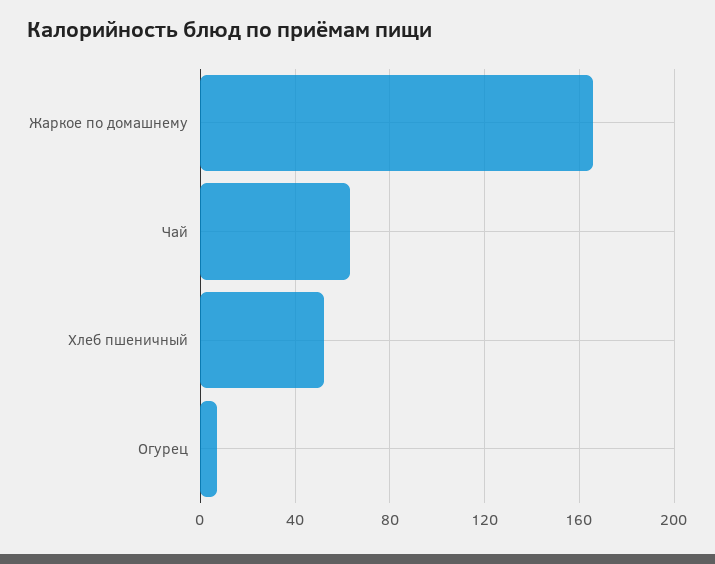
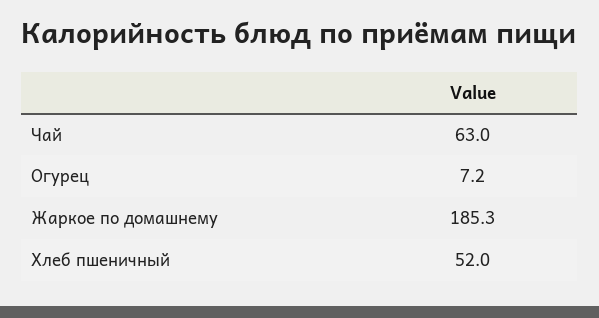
  {
-   "Жаркое по домашнему": 165,
+   "Жаркое по домашнему": 185.3,
    "Чай": 63,
    "Хлеб пшеничный": 52,
    "Огурец": 7.2
  }

